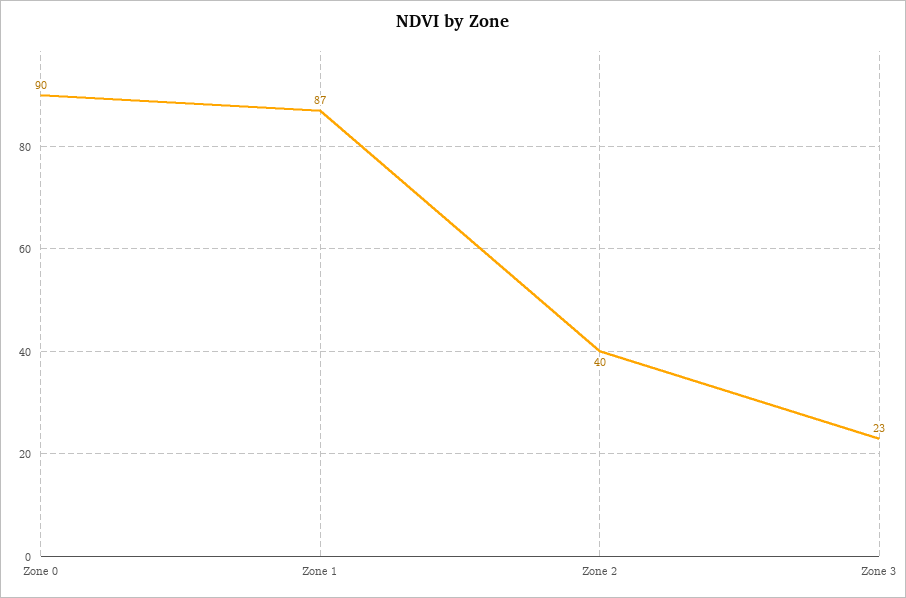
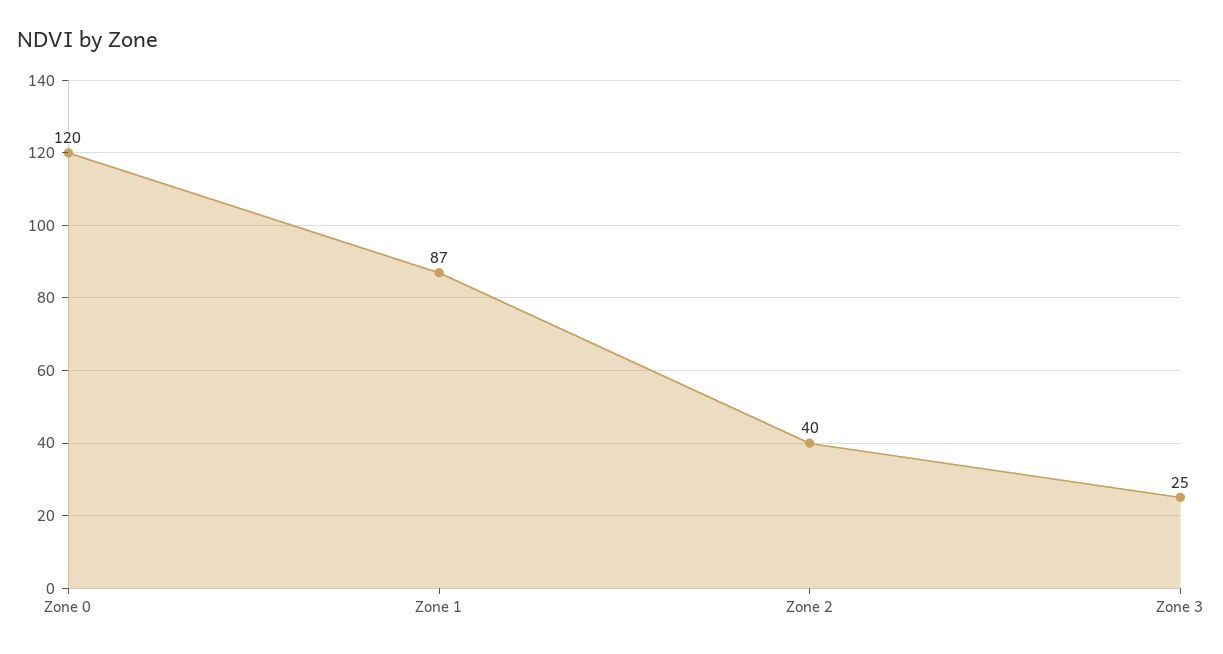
  {
-   "Zone 0": 90,
+   "Zone 0": 120,
    "Zone 1": 87,
    "Zone 2": 40,
-   "Zone 3": 23
+   "Zone 3": 25
  }

